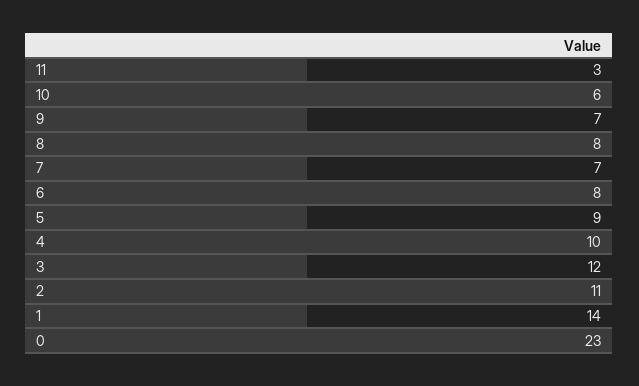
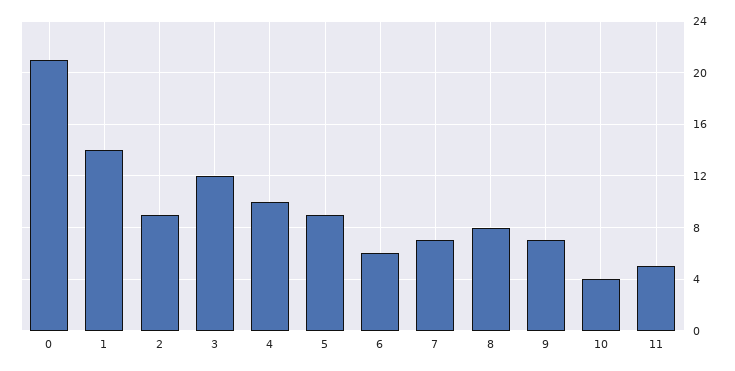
  {
-   "11": 3,
+   "11": 5,
-   "10": 6,
+   "10": 4,
    "9": 7,
    "8": 8,
    "7": 7,
-   "6": 8,
+   "6": 6,
    "5": 9,
    "4": 10,
    "3": 12,
-   "2": 11,
+   "2": 9,
    "1": 14,
-   "0": 23
+   "0": 21
  }

